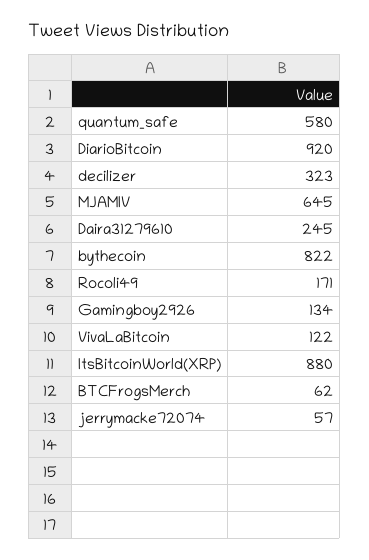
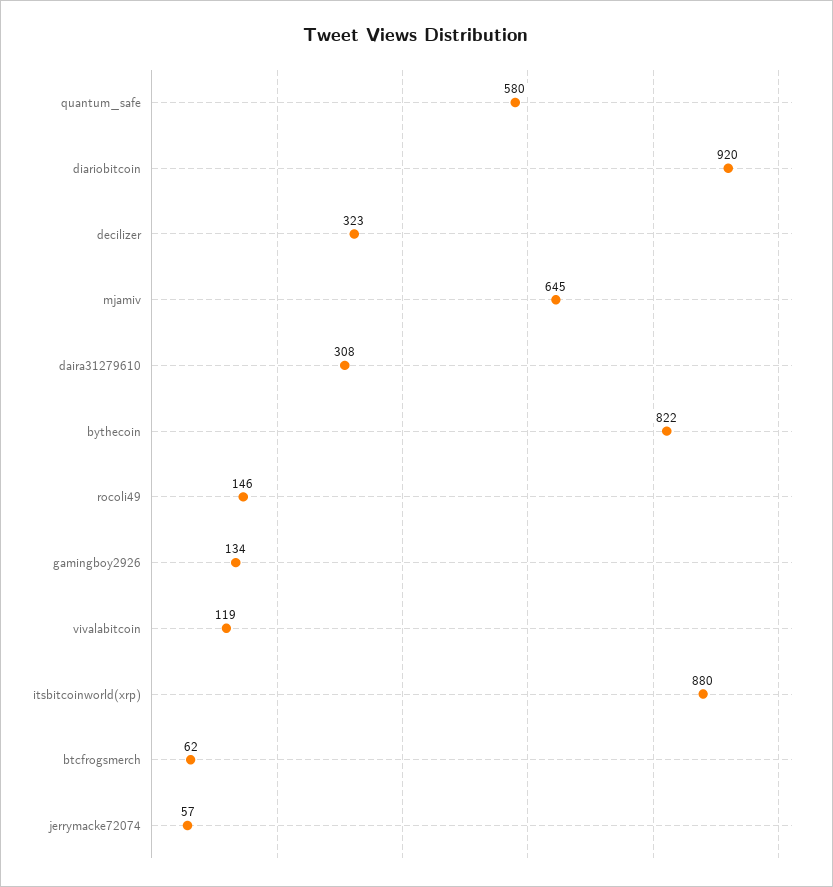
  {
    "quantum_safe": 580,
    "DiarioBitcoin": 920,
    "decilizer": 323,
    "MJAMIV": 645,
-   "Daira31279610": 245,
+   "Daira31279610": 308,
    "bythecoin": 822,
-   "Rocoli49": 171,
+   "Rocoli49": 146,
    "Gamingboy2926": 134,
-   "VivaLaBitcoin": 122,
+   "VivaLaBitcoin": 119,
    "ItsBitcoinWorld(XRP)": 880,
    "BTCFrogsMerch": 62,
    "jerrymacke72074": 57
  }

